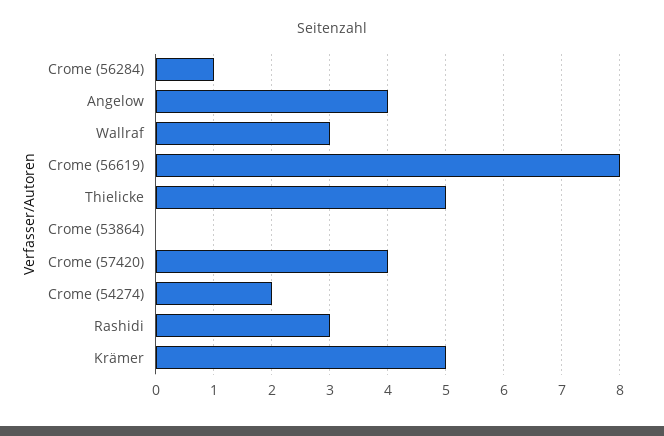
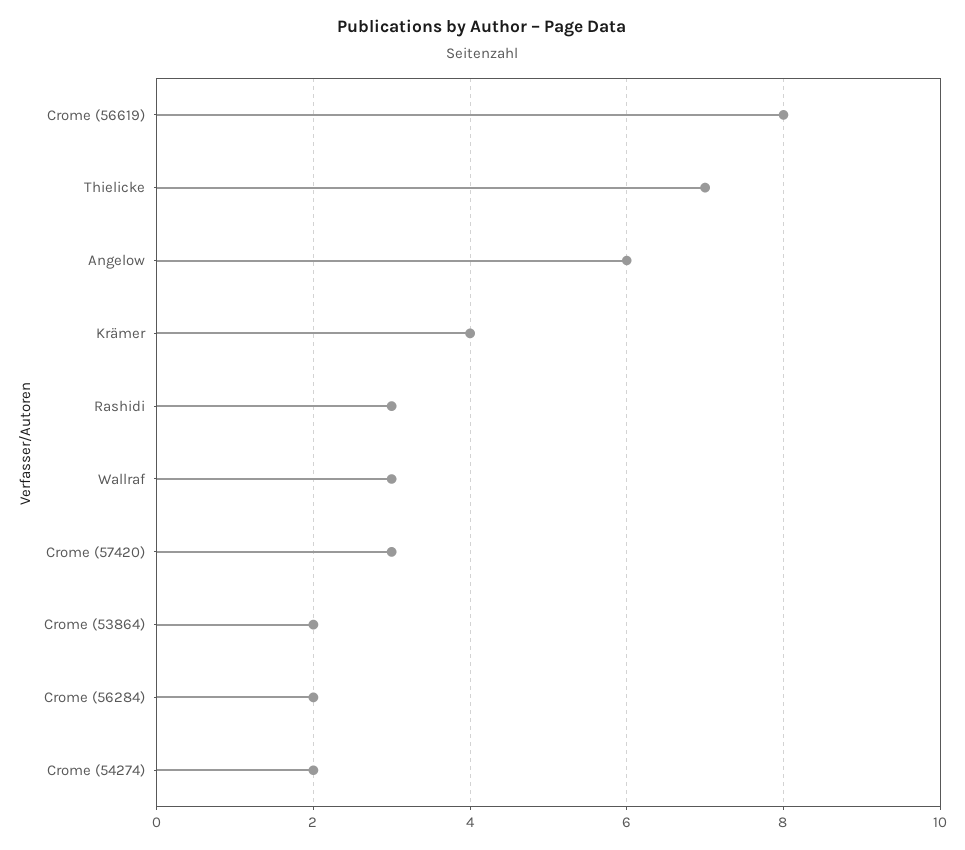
  {
-   "Crome (56284)": 1,
+   "Crome (56284)": 2,
-   "Angelow": 4,
+   "Angelow": 6,
    "Wallraf": 3,
    "Crome (56619)": 8,
-   "Thielicke": 5,
+   "Thielicke": 7,
-   "Crome (53864)": 0,
+   "Crome (53864)": 2,
-   "Crome (57420)": 4,
+   "Crome (57420)": 3,
    "Crome (54274)": 2,
    "Rashidi": 3,
-   "Krämer": 5
+   "Krämer": 4
  }

